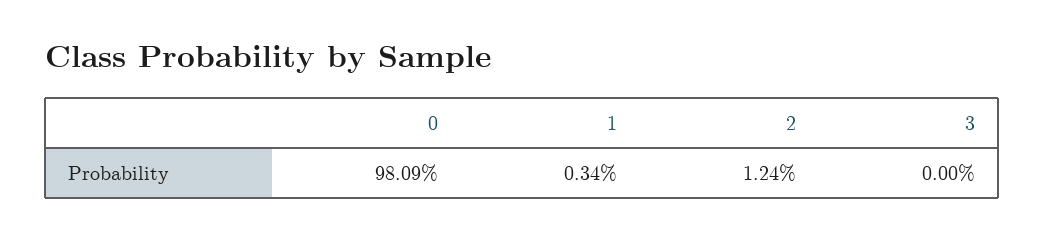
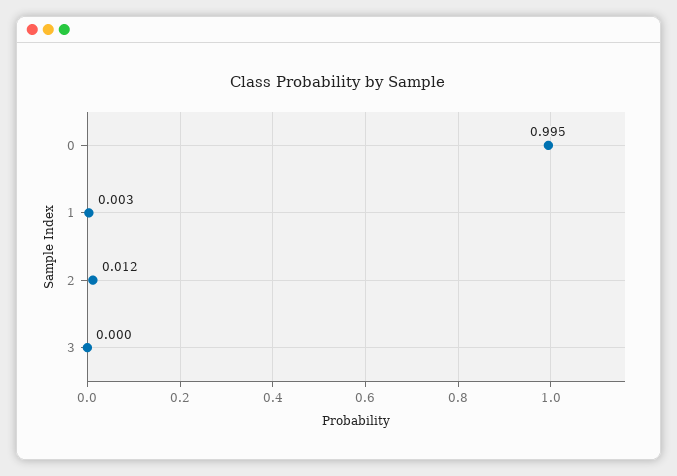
  {
-   "0": 0.9809,
+   "0": 0.995,
    "1": 0.0034,
    "2": 0.0124,
    "3": 0
  }

